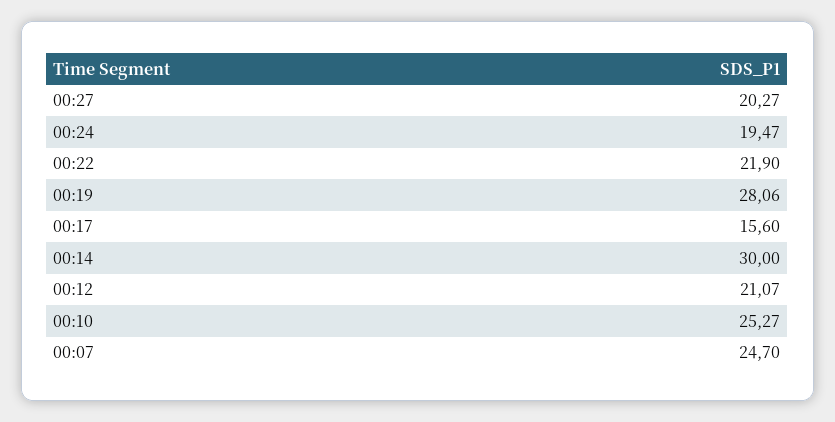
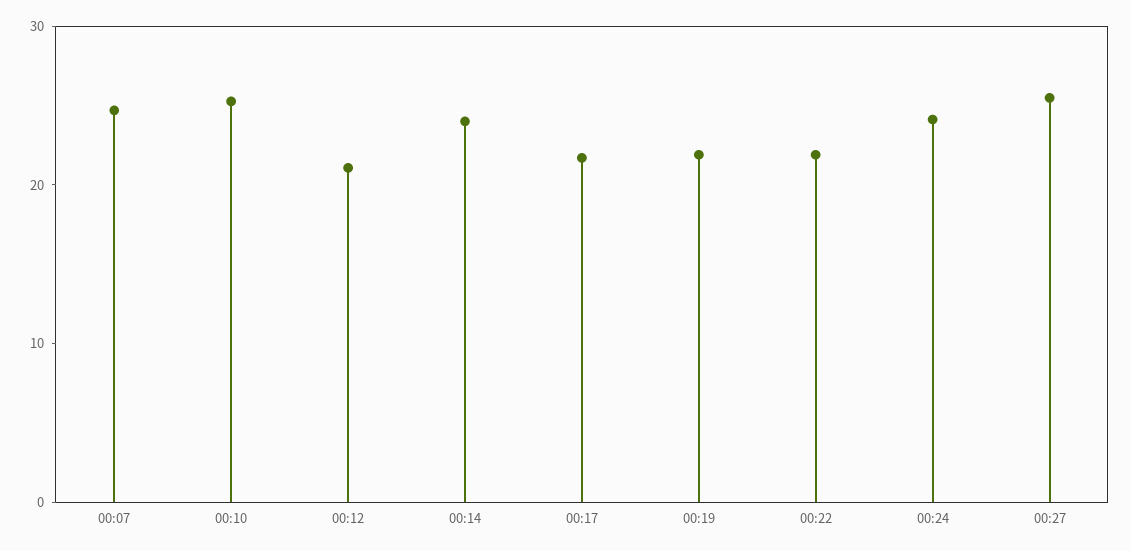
  {
-   "00:27": 20.27,
+   "00:27": 26,
-   "00:24": 19.47,
+   "00:24": 24,
    "00:22": 21.9,
-   "00:19": 28.06,
+   "00:19": 22,
-   "00:17": 15.6,
+   "00:17": 22,
-   "00:14": 30,
+   "00:14": 24,
    "00:12": 21.07,
    "00:10": 25.27,
    "00:07": 24.7
  }

